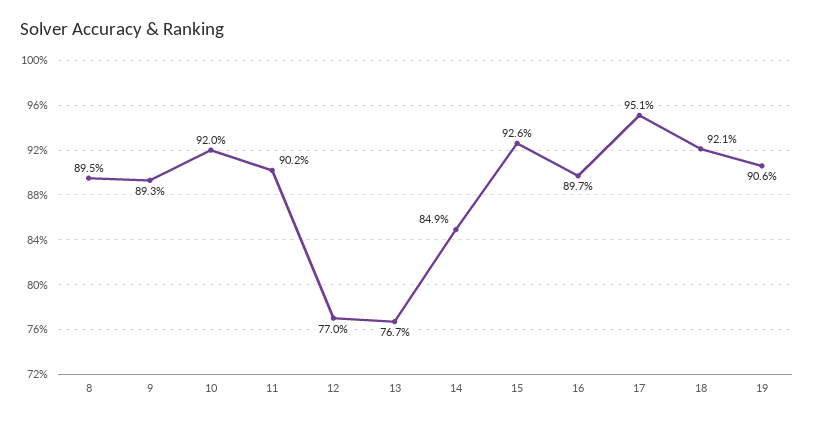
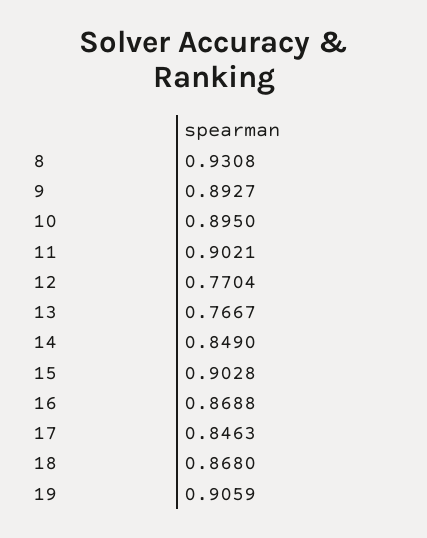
  {
-   "8": 0.895,
+   "8": 0.9308,
    "9": 0.8927,
-   "10": 0.92,
+   "10": 0.895,
    "11": 0.9021,
    "12": 0.7704,
    "13": 0.7667,
    "14": 0.849,
-   "15": 0.926,
+   "15": 0.9028,
-   "16": 0.897,
+   "16": 0.8688,
-   "17": 0.951,
+   "17": 0.8463,
-   "18": 0.921,
+   "18": 0.868,
    "19": 0.9059
  }

